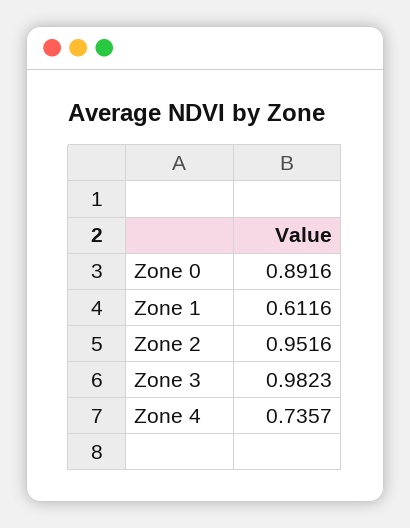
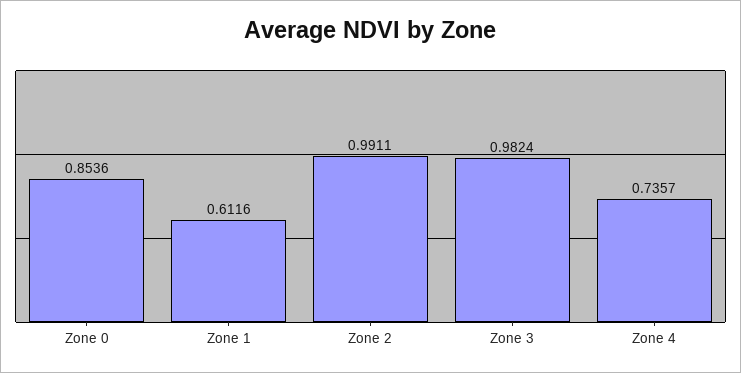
  {
-   "Zone 0": 0.8916,
+   "Zone 0": 0.8536,
    "Zone 1": 0.6116,
-   "Zone 2": 0.9516,
+   "Zone 2": 0.9911,
-   "Zone 3": 0.9823,
+   "Zone 3": 0.9824,
    "Zone 4": 0.7357
  }

